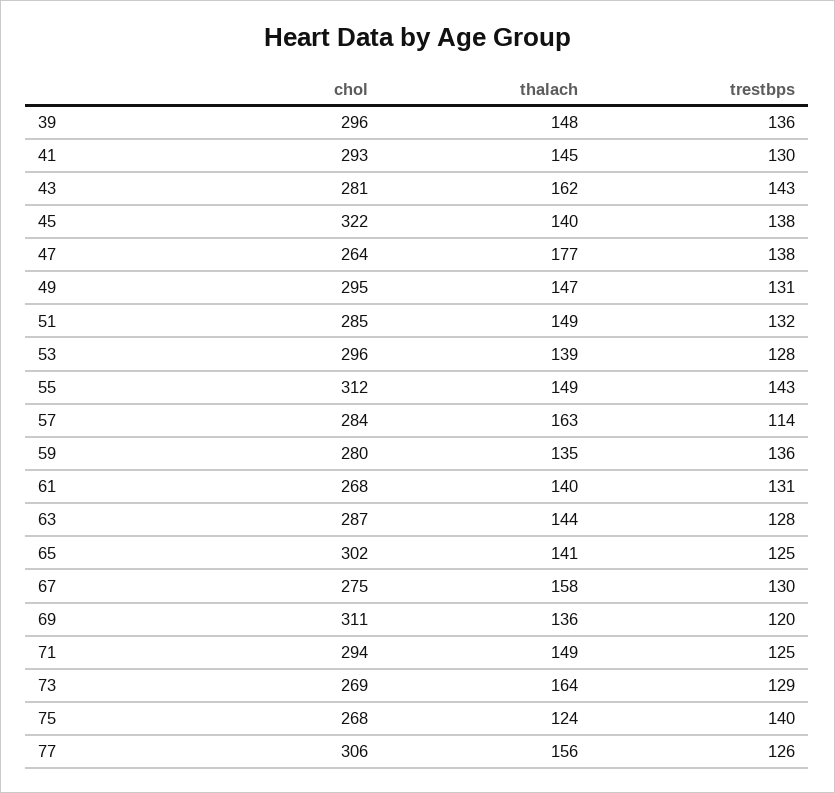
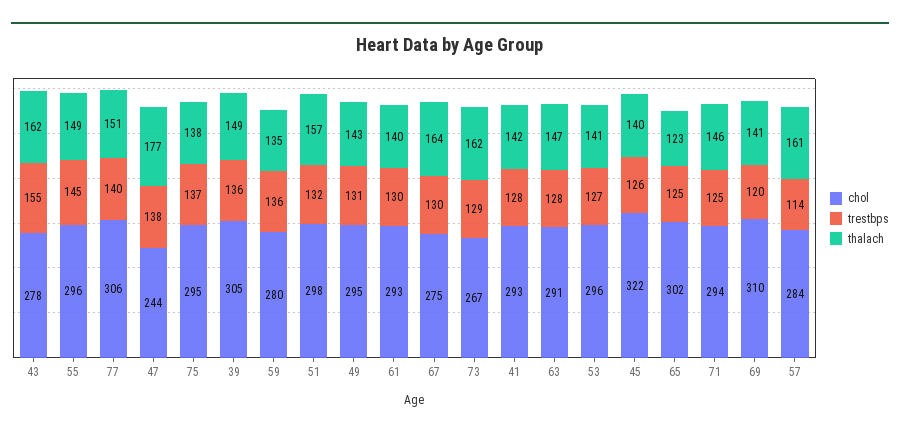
  {
    "chol": {
-     "39": 296,
+     "39": 305,
      "41": 293,
-     "43": 281,
+     "43": 278,
      "45": 322,
-     "47": 264,
+     "47": 244,
      "49": 295,
-     "51": 285,
+     "51": 298,
      "53": 296,
-     "55": 312,
+     "55": 296,
      "57": 284,
      "59": 280,
-     "61": 268,
+     "61": 293,
-     "63": 287,
+     "63": 291,
      "65": 302,
      "67": 275,
-     "69": 311,
+     "69": 310,
      "71": 294,
-     "73": 269,
+     "73": 267,
-     "75": 268,
+     "75": 295,
      "77": 306
    },
    "thalach": {
-     "39": 148,
+     "39": 149,
-     "41": 145,
+     "41": 142,
      "43": 162,
      "45": 140,
      "47": 177,
-     "49": 147,
+     "49": 143,
-     "51": 149,
+     "51": 157,
-     "53": 139,
+     "53": 141,
      "55": 149,
-     "57": 163,
+     "57": 161,
      "59": 135,
      "61": 140,
-     "63": 144,
+     "63": 147,
-     "65": 141,
+     "65": 123,
-     "67": 158,
+     "67": 164,
-     "69": 136,
+     "69": 141,
-     "71": 149,
+     "71": 146,
-     "73": 164,
+     "73": 162,
-     "75": 124,
+     "75": 138,
-     "77": 156
+     "77": 151
    },
    "trestbps": {
      "39": 136,
-     "41": 130,
+     "41": 128,
-     "43": 143,
+     "43": 155,
-     "45": 138,
+     "45": 126,
      "47": 138,
      "49": 131,
      "51": 132,
-     "53": 128,
+     "53": 127,
-     "55": 143,
+     "55": 145,
      "57": 114,
      "59": 136,
-     "61": 131,
+     "61": 130,
      "63": 128,
      "65": 125,
      "67": 130,
      "69": 120,
      "71": 125,
      "73": 129,
-     "75": 140,
+     "75": 137,
-     "77": 126
+     "77": 140
    }
  }

